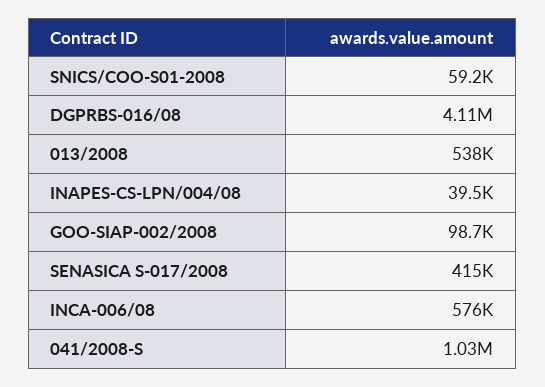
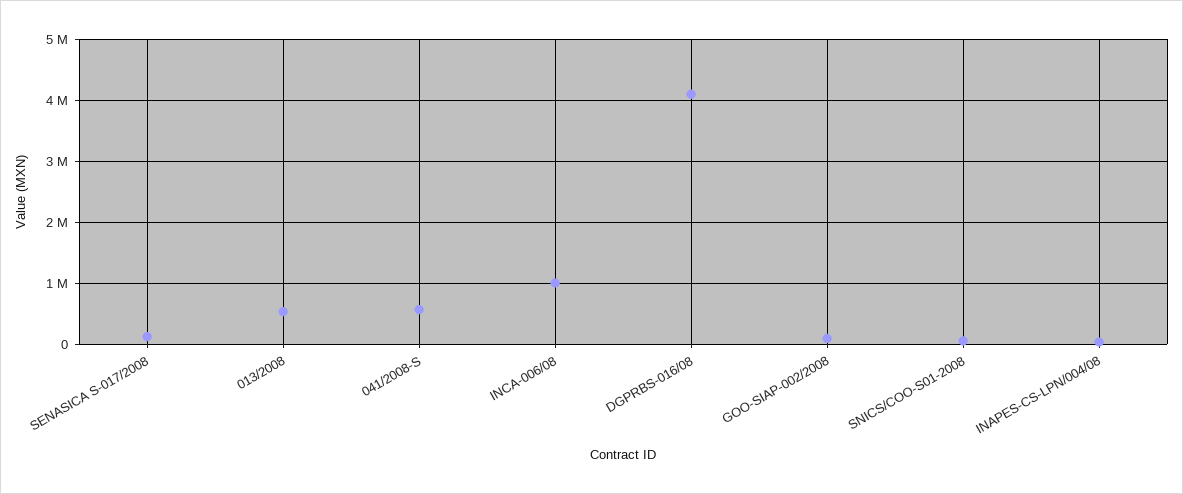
  {
    "SNICS/COO-S01-2008": 59200,
    "DGPRBS-016/08": 4110000,
    "013/2008": 538000,
    "INAPES-CS-LPN/004/08": 39500,
    "GOO-SIAP-002/2008": 98700,
-   "SENASICA S-017/2008": 415000,
+   "SENASICA S-017/2008": 100000,
-   "INCA-006/08": 576000,
+   "INCA-006/08": 1000000,
-   "041/2008-S": 1030000
+   "041/2008-S": 600000
  }

